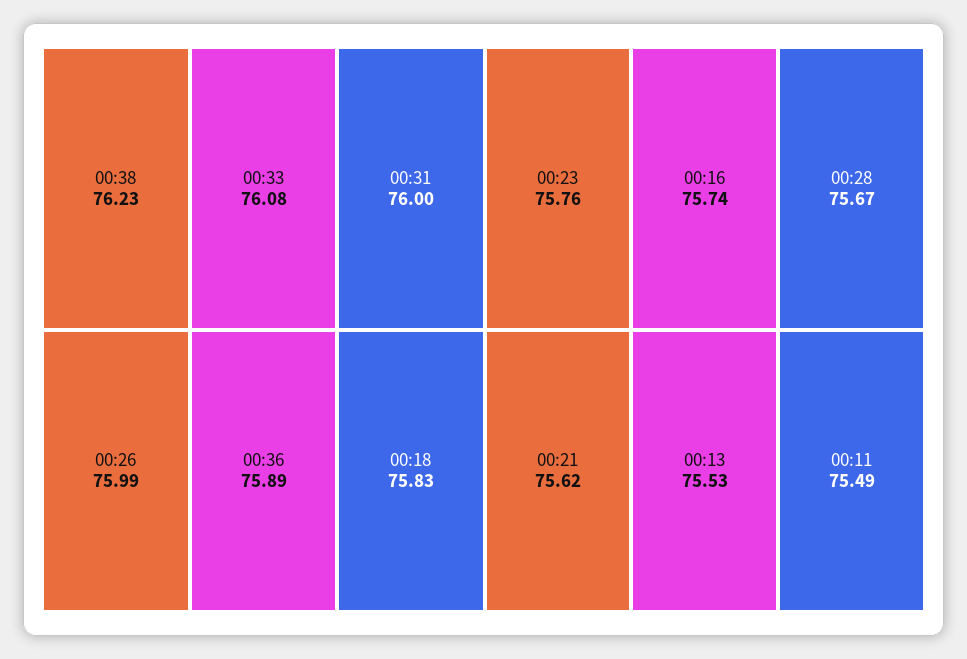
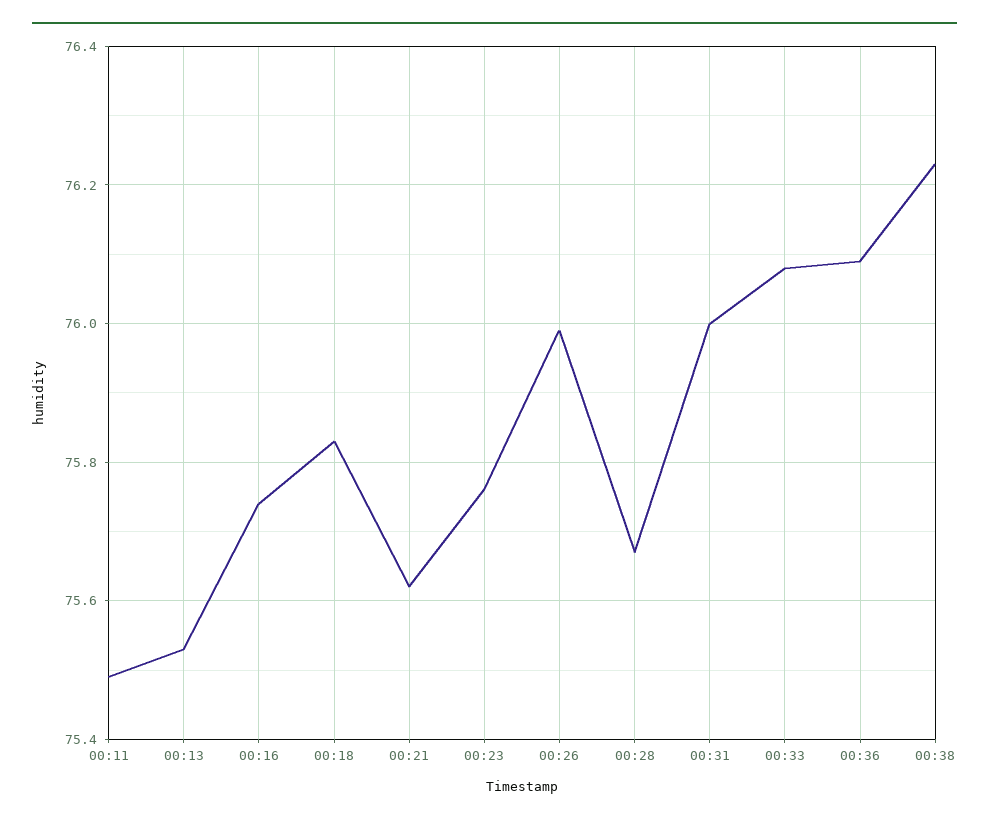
  {
    "00:38": 76.23,
    "00:33": 76.08,
    "00:31": 76,
    "00:26": 75.99,
-   "00:36": 75.89,
+   "00:36": 76.1,
    "00:18": 75.83,
    "00:23": 75.76,
    "00:16": 75.74,
    "00:28": 75.67,
    "00:21": 75.62,
    "00:13": 75.53,
    "00:11": 75.49
  }

